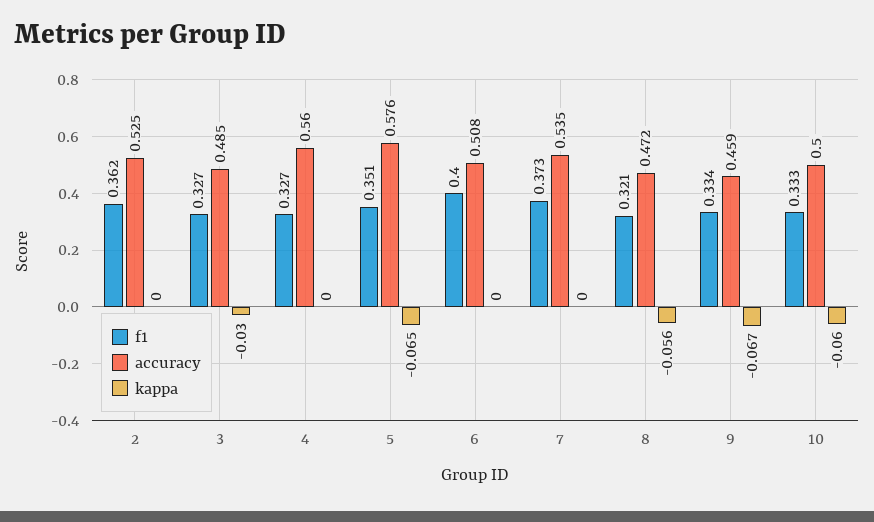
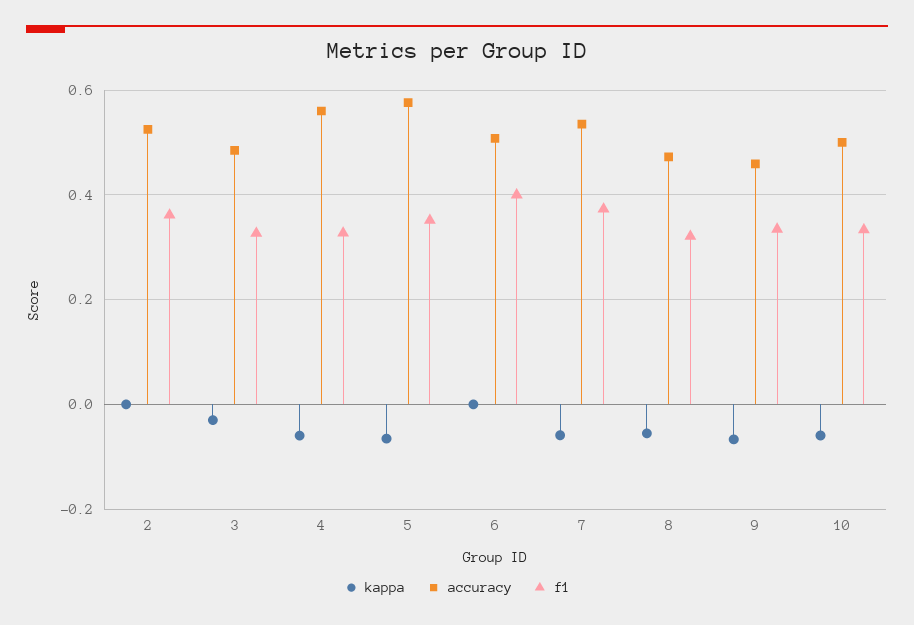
  {
    "f1": {
      "2": 0.362,
      "3": 0.327,
      "4": 0.327,
      "5": 0.351,
      "6": 0.4,
      "7": 0.373,
      "8": 0.321,
      "9": 0.334,
      "10": 0.333
    },
    "accuracy": {
      "2": 0.525,
      "3": 0.485,
      "4": 0.56,
      "5": 0.576,
      "6": 0.508,
      "7": 0.535,
      "8": 0.472,
      "9": 0.459,
      "10": 0.5
    },
    "kappa": {
      "2": 0,
      "3": -0.03,
-     "4": 0,
+     "4": -0.06,
      "5": -0.065,
      "6": 0,
-     "7": 0,
+     "7": -0.06,
      "8": -0.056,
      "9": -0.067,
      "10": -0.06
    }
  }

